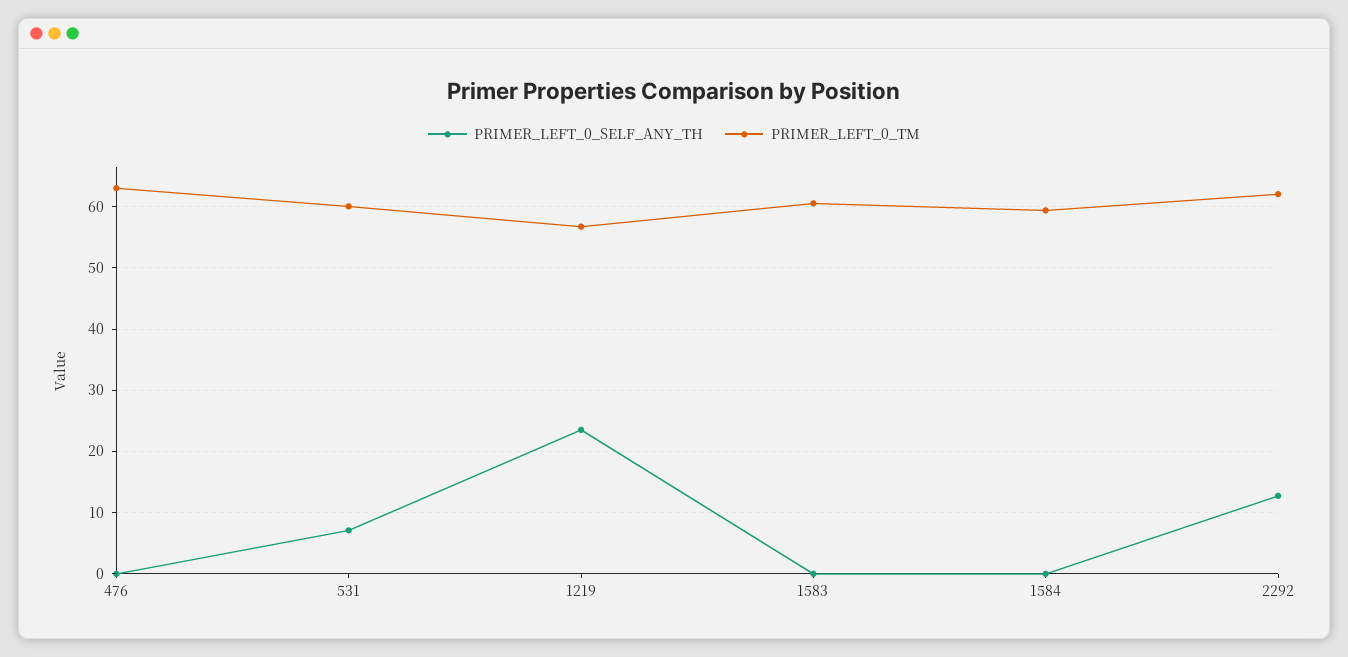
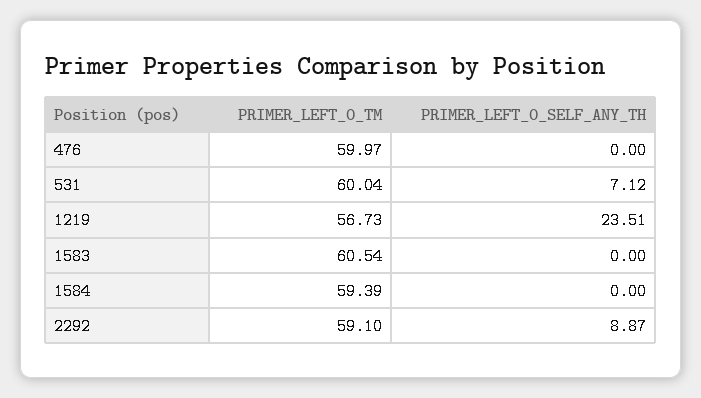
  {
    "PRIMER_LEFT_0_SELF_ANY_TH": {
      "476": 0,
      "531": 7.12,
      "1219": 23.51,
      "1583": 0,
      "1584": 0,
-     "2292": 13
+     "2292": 8.87
    },
    "PRIMER_LEFT_0_TM": {
-     "476": 63,
+     "476": 59.97,
      "531": 60.04,
      "1219": 56.73,
      "1583": 60.54,
      "1584": 59.39,
-     "2292": 62
+     "2292": 59.1
    }
  }

